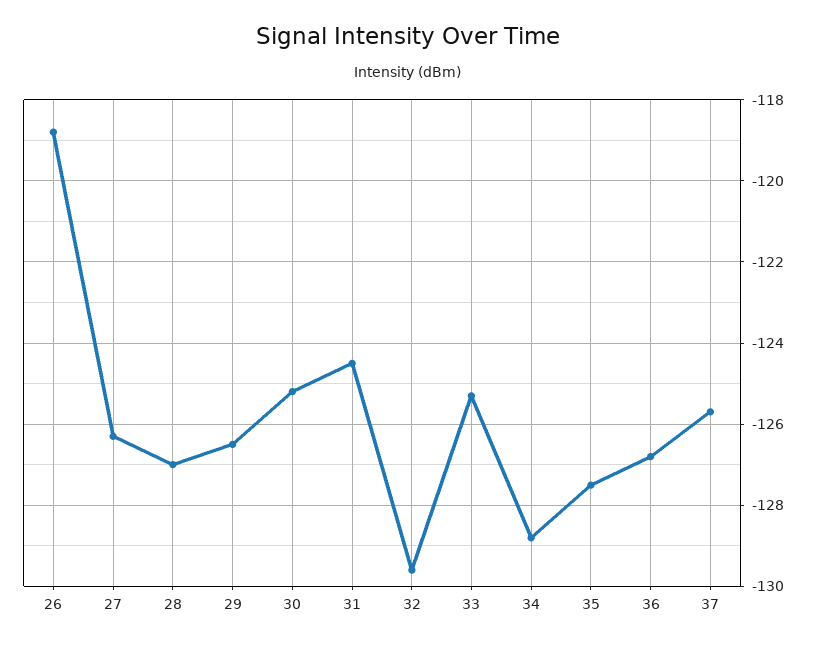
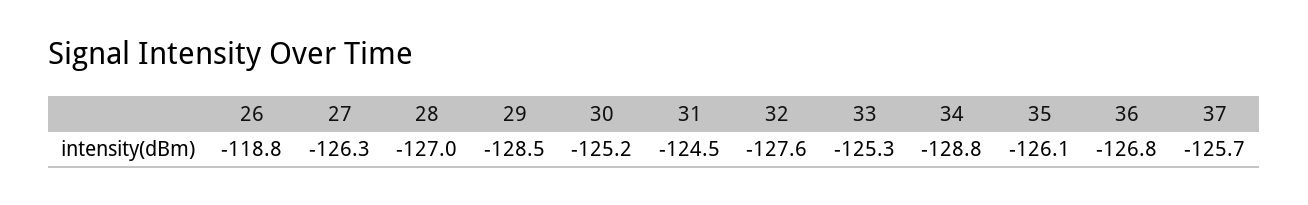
  {
    "26": -118.8,
    "27": -126.3,
    "28": -127,
-   "29": -126.5,
+   "29": -128.5,
    "30": -125.2,
    "31": -124.5,
-   "32": -129.5,
+   "32": -127.6,
    "33": -125.3,
    "34": -128.8,
-   "35": -127.5,
+   "35": -126.1,
    "36": -126.8,
    "37": -125.7
  }

